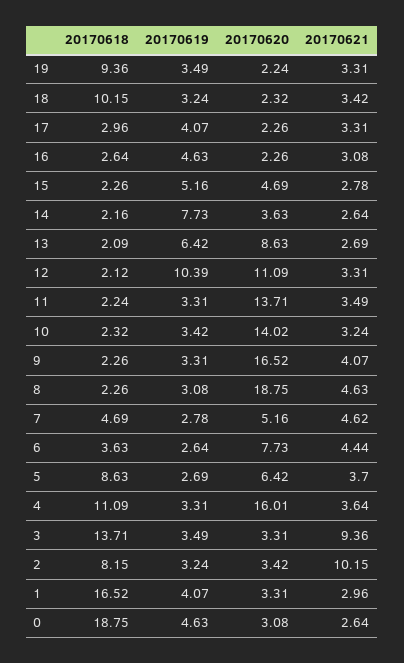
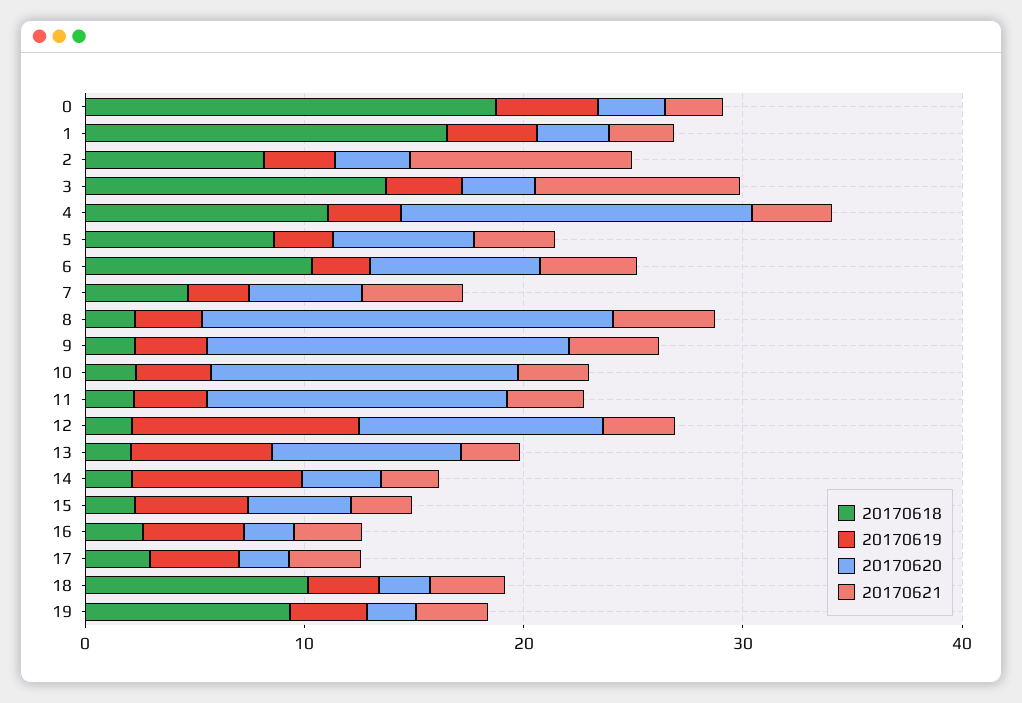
  {
    "20170618": {
      "19": 9.36,
      "18": 10.15,
      "17": 2.96,
      "16": 2.64,
      "15": 2.26,
      "14": 2.16,
      "13": 2.09,
      "12": 2.12,
      "11": 2.24,
      "10": 2.32,
      "9": 2.26,
      "8": 2.26,
      "7": 4.69,
-     "6": 3.63,
+     "6": 10,
      "5": 8.63,
      "4": 11.09,
      "3": 13.71,
      "2": 8.15,
      "1": 16.52,
      "0": 18.75
    },
    "20170619": {
      "19": 3.49,
      "18": 3.24,
      "17": 4.07,
      "16": 4.63,
      "15": 5.16,
      "14": 7.73,
      "13": 6.42,
      "12": 10.39,
      "11": 3.31,
      "10": 3.42,
      "9": 3.31,
      "8": 3.08,
      "7": 2.78,
      "6": 2.64,
      "5": 2.69,
      "4": 3.31,
      "3": 3.49,
      "2": 3.24,
      "1": 4.07,
      "0": 4.63
    },
    "20170620": {
      "19": 2.24,
      "18": 2.32,
      "17": 2.26,
      "16": 2.26,
      "15": 4.69,
      "14": 3.63,
      "13": 8.63,
      "12": 11.09,
      "11": 13.71,
      "10": 14.02,
      "9": 16.52,
      "8": 18.75,
      "7": 5.16,
      "6": 7.73,
      "5": 6.42,
      "4": 16.01,
      "3": 3.31,
      "2": 3.42,
      "1": 3.31,
      "0": 3.08
    },
    "20170621": {
      "19": 3.31,
      "18": 3.42,
      "17": 3.31,
      "16": 3.08,
      "15": 2.78,
      "14": 2.64,
      "13": 2.69,
      "12": 3.31,
      "11": 3.49,
      "10": 3.24,
      "9": 4.07,
      "8": 4.63,
      "7": 4.62,
      "6": 4.44,
      "5": 3.7,
      "4": 3.64,
      "3": 9.36,
      "2": 10.15,
      "1": 2.96,
      "0": 2.64
    }
  }

